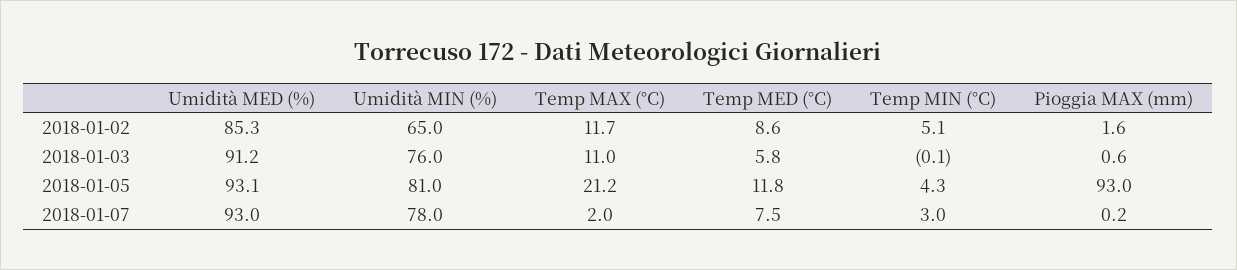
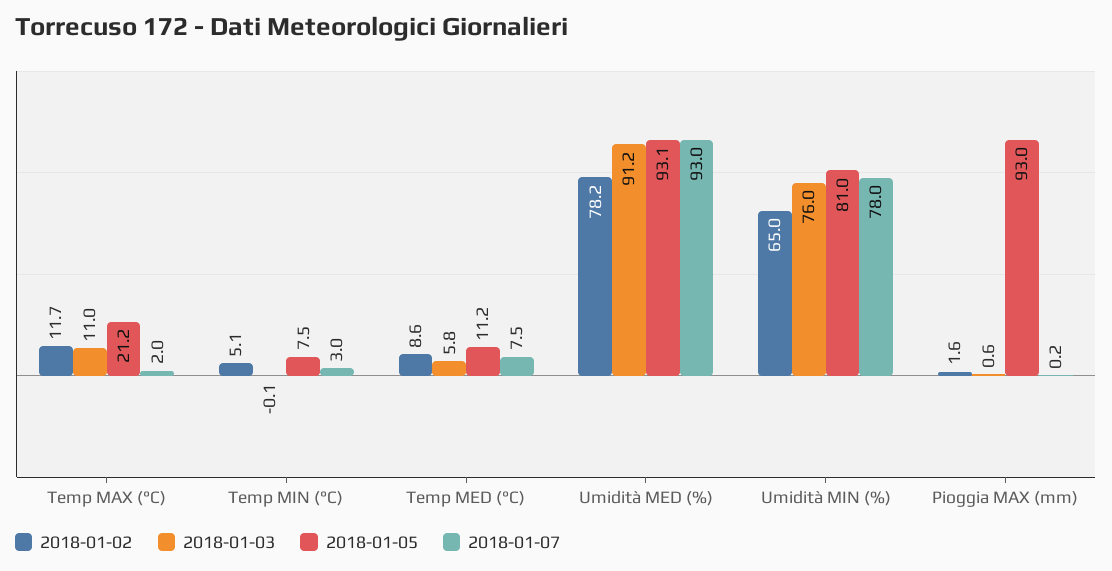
  {
    "2018-01-02": {
-     "Umidità MED (%)": 85.3,
+     "Umidità MED (%)": 78.2,
      "Umidità MIN (%)": 65,
      "Temp MAX (°C)": 11.7,
      "Temp MED (°C)": 8.6,
      "Temp MIN (°C)": 5.1,
      "Pioggia MAX (mm)": 1.6
    },
    "2018-01-03": {
      "Umidità MED (%)": 91.2,
      "Umidità MIN (%)": 76,
      "Temp MAX (°C)": 11,
      "Temp MED (°C)": 5.8,
      "Temp MIN (°C)": -0.1,
      "Pioggia MAX (mm)": 0.6
    },
    "2018-01-05": {
      "Umidità MED (%)": 93.1,
      "Umidità MIN (%)": 81,
      "Temp MAX (°C)": 21.2,
-     "Temp MED (°C)": 11.8,
+     "Temp MED (°C)": 11.2,
-     "Temp MIN (°C)": 4.3,
+     "Temp MIN (°C)": 7.5,
      "Pioggia MAX (mm)": 93
    },
    "2018-01-07": {
      "Umidità MED (%)": 93,
      "Umidità MIN (%)": 78,
      "Temp MAX (°C)": 2,
      "Temp MED (°C)": 7.5,
      "Temp MIN (°C)": 3,
      "Pioggia MAX (mm)": 0.2
    }
  }

